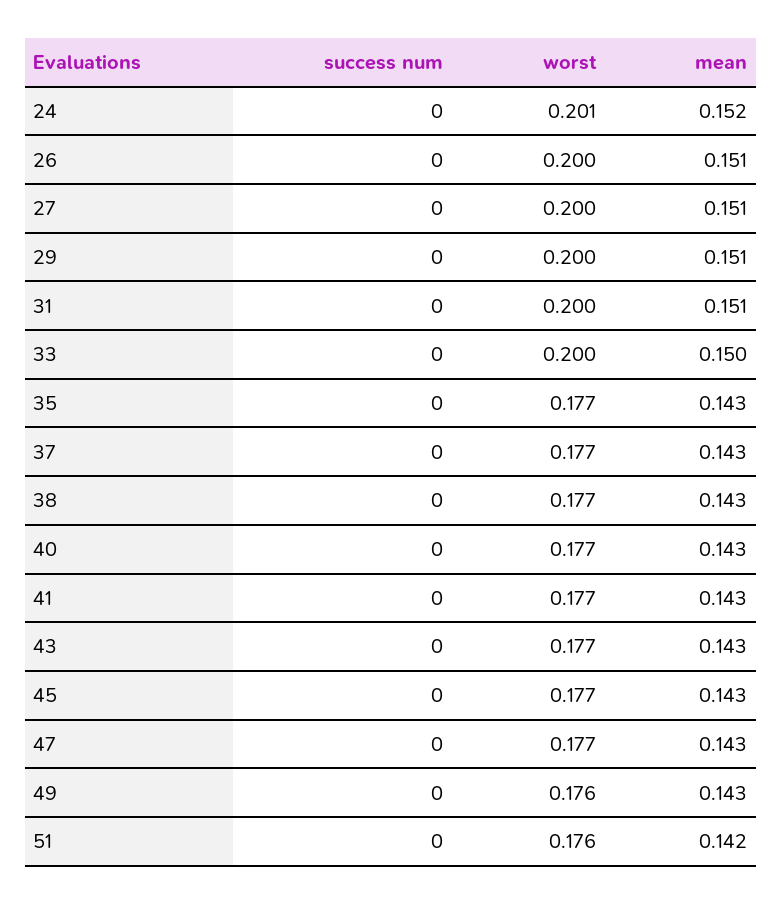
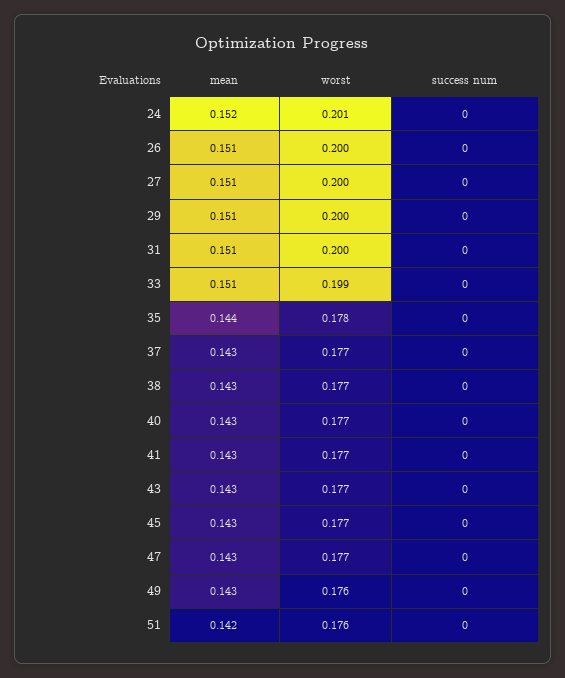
  {
    "success num": {
      "24": 0,
      "26": 0,
      "27": 0,
      "29": 0,
      "31": 0,
      "33": 0,
      "35": 0,
      "37": 0,
      "38": 0,
      "40": 0,
      "41": 0,
      "43": 0,
      "45": 0,
      "47": 0,
      "49": 0,
      "51": 0
    },
    "worst": {
      "24": 0.201,
      "26": 0.2,
      "27": 0.2,
      "29": 0.2,
      "31": 0.2,
-     "33": 0.2,
+     "33": 0.199,
-     "35": 0.177,
+     "35": 0.178,
      "37": 0.177,
      "38": 0.177,
      "40": 0.177,
      "41": 0.177,
      "43": 0.177,
      "45": 0.177,
      "47": 0.177,
      "49": 0.176,
      "51": 0.176
    },
    "mean": {
      "24": 0.152,
      "26": 0.151,
      "27": 0.151,
      "29": 0.151,
      "31": 0.151,
-     "33": 0.15,
+     "33": 0.151,
-     "35": 0.143,
+     "35": 0.144,
      "37": 0.143,
      "38": 0.143,
      "40": 0.143,
      "41": 0.143,
      "43": 0.143,
      "45": 0.143,
      "47": 0.143,
      "49": 0.143,
      "51": 0.142
    }
  }

